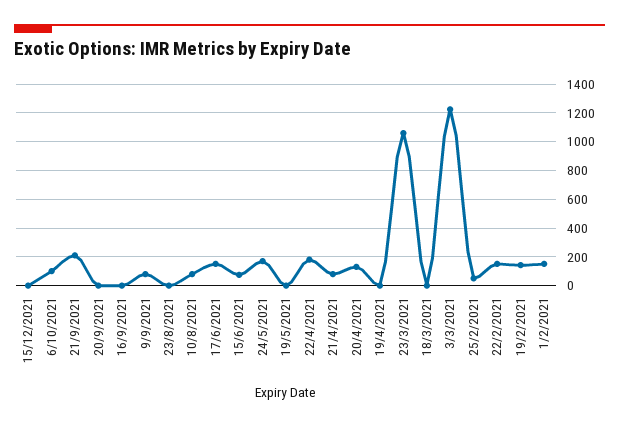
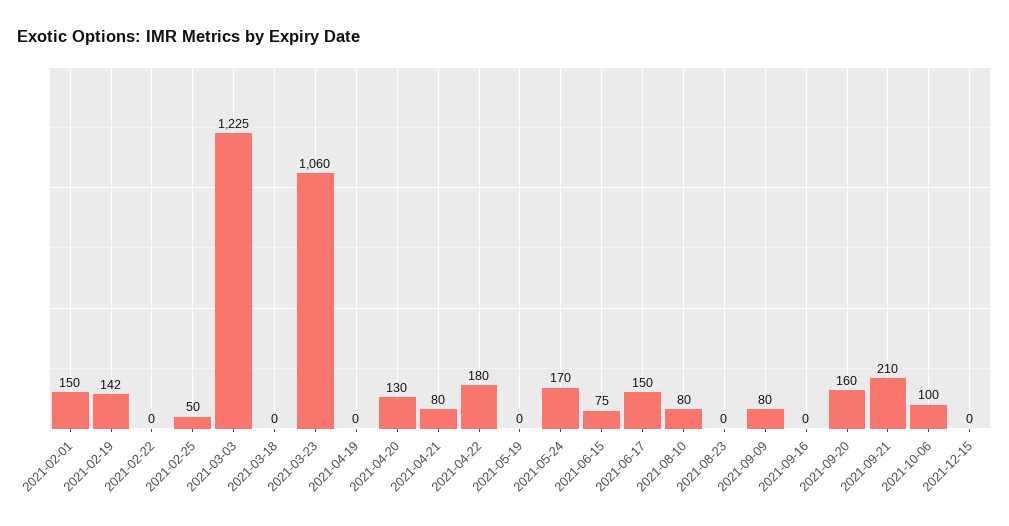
  {
    "15/12/2021": 0,
    "6/10/2021": 100,
    "21/9/2021": 210,
-   "20/9/2021": 0,
+   "20/9/2021": 160,
    "16/9/2021": 0,
    "9/9/2021": 80,
    "23/8/2021": 0,
    "10/8/2021": 80,
    "17/6/2021": 150,
    "15/6/2021": 75,
    "24/5/2021": 170,
    "19/5/2021": 0,
    "22/4/2021": 180,
    "21/4/2021": 80,
    "20/4/2021": 130,
    "19/4/2021": 0,
    "23/3/2021": 1060,
    "18/3/2021": 0,
    "3/3/2021": 1225,
    "25/2/2021": 50,
-   "22/2/2021": 150,
+   "22/2/2021": 0,
    "19/2/2021": 142,
    "1/2/2021": 150
  }

